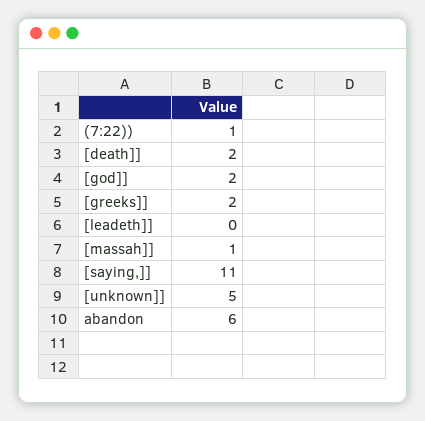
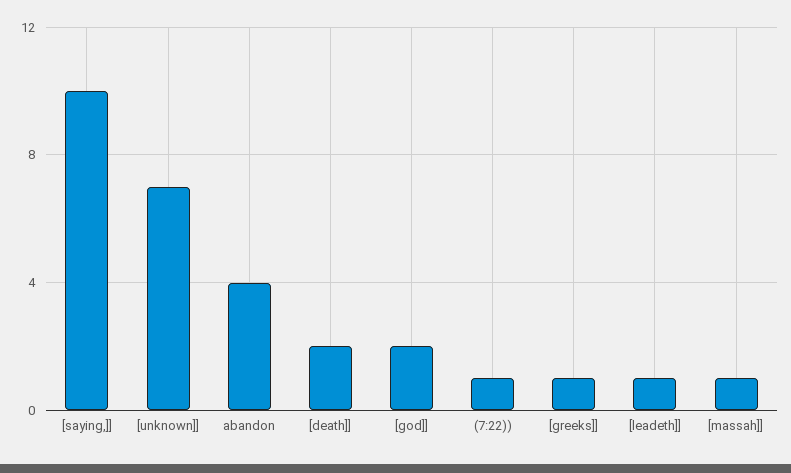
  {
    "(7:22))": 1,
    "[death]]": 2,
    "[god]]": 2,
-   "[greeks]]": 2,
+   "[greeks]]": 1,
-   "[leadeth]]": 0,
+   "[leadeth]]": 1,
    "[massah]]": 1,
-   "[saying,]]": 11,
+   "[saying,]]": 10,
-   "[unknown]]": 5,
+   "[unknown]]": 7,
-   "abandon": 6
+   "abandon": 4
  }

